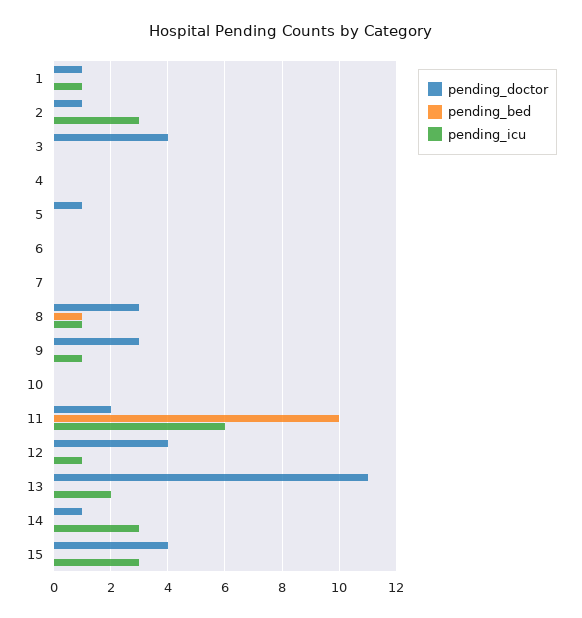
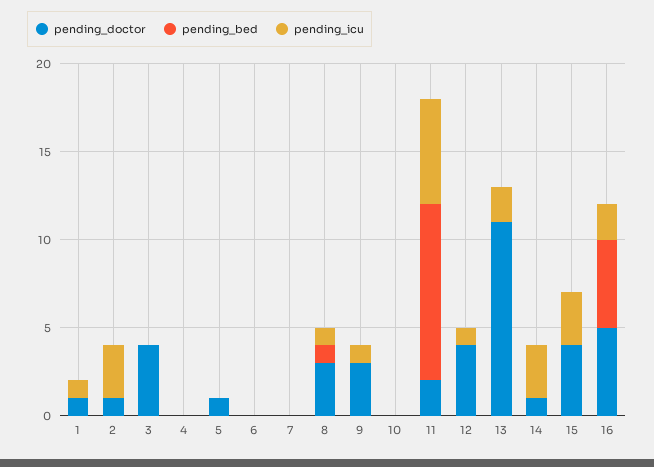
  {
    "pending_doctor": {
      "1": 1,
      "2": 1,
      "3": 4,
      "4": 0,
      "5": 1,
      "6": 0,
      "7": 0,
      "8": 3,
      "9": 3,
      "10": 0,
      "11": 2,
      "12": 4,
      "13": 11,
      "14": 1,
-     "15": 4
+     "15": 4,
+     "16": 5
    },
    "pending_bed": {
      "1": 0,
      "2": 0,
      "3": 0,
      "4": 0,
      "5": 0,
      "6": 0,
      "7": 0,
      "8": 1,
      "9": 0,
      "10": 0,
      "11": 10,
      "12": 0,
      "13": 0,
      "14": 0,
-     "15": 0
+     "15": 0,
+     "16": 5
    },
    "pending_icu": {
      "1": 1,
      "2": 3,
      "3": 0,
      "4": 0,
      "5": 0,
      "6": 0,
      "7": 0,
      "8": 1,
      "9": 1,
      "10": 0,
      "11": 6,
      "12": 1,
      "13": 2,
      "14": 3,
-     "15": 3
+     "15": 3,
+     "16": 2
    }
  }

